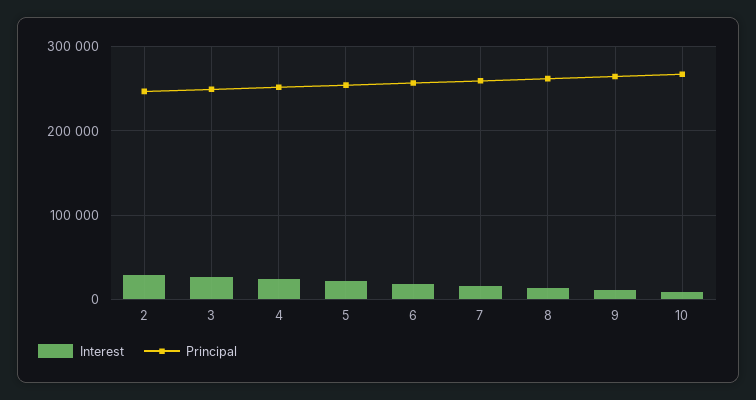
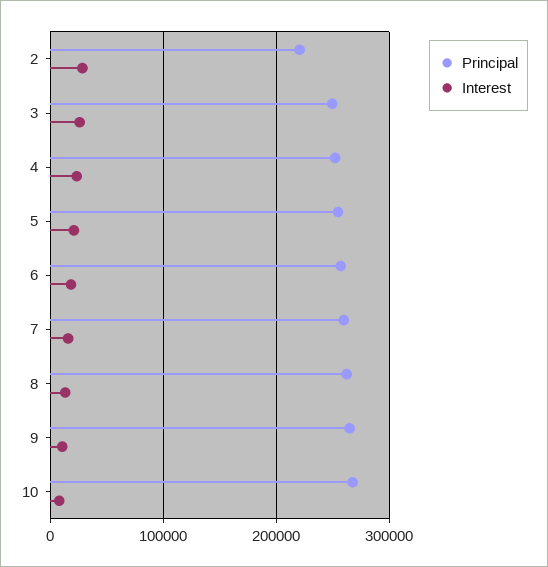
  {
    "Interest": {
      "2": 30000,
      "3": 30000,
      "4": 20000,
      "5": 20000,
      "6": 20000,
      "7": 20000,
      "8": 10000,
      "9": 10000,
      "10": 10000
    },
    "Principal": {
-     "2": 250000,
+     "2": 220000,
      "3": 250000,
      "4": 250000,
      "5": 250000,
      "6": 260000,
      "7": 260000,
      "8": 260000,
      "9": 260000,
      "10": 270000
    }
  }

